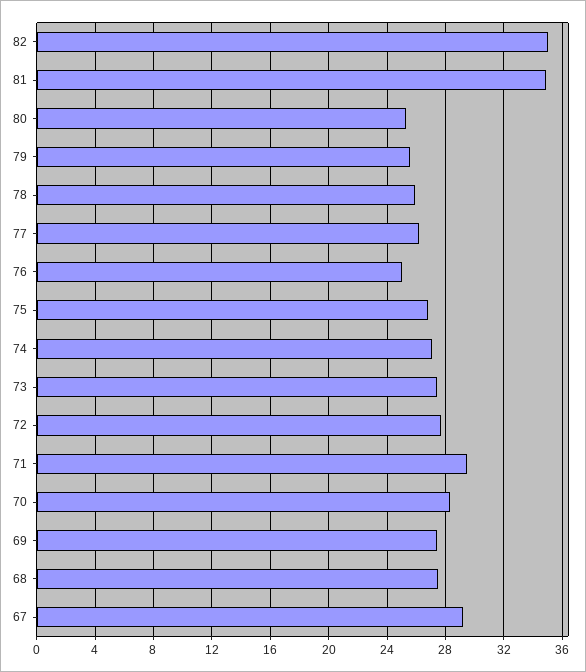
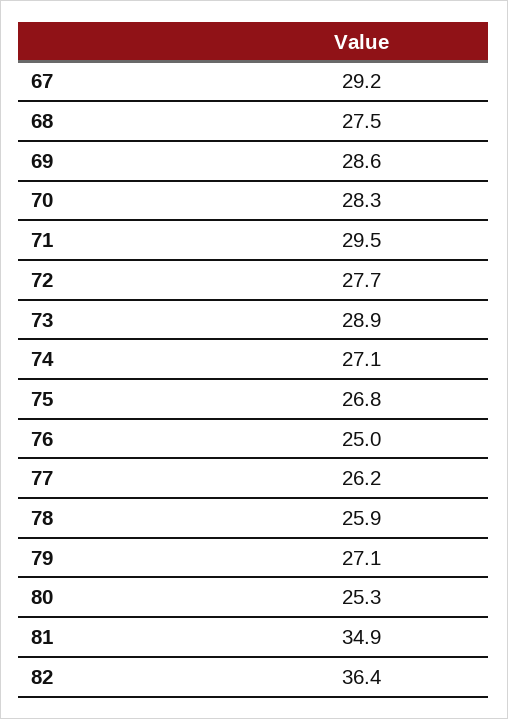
  {
-   "82": 35,
+   "82": 36.4,
    "81": 34.9,
    "80": 25.3,
-   "79": 25.5,
+   "79": 27.1,
    "78": 25.9,
    "77": 26.2,
    "76": 25,
    "75": 26.8,
    "74": 27.1,
-   "73": 27.5,
+   "73": 28.9,
    "72": 27.7,
    "71": 29.5,
    "70": 28.3,
-   "69": 27.5,
+   "69": 28.6,
    "68": 27.5,
    "67": 29.2
  }

